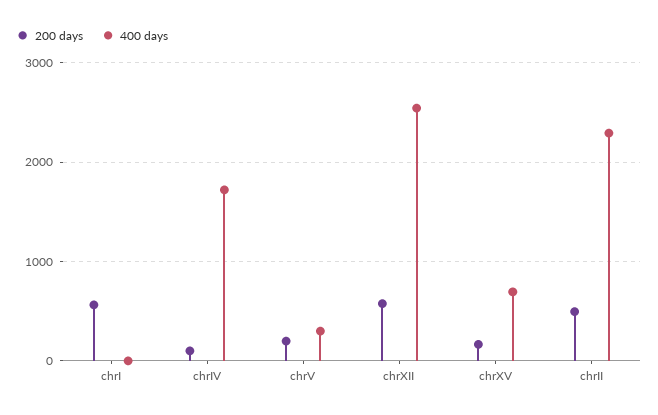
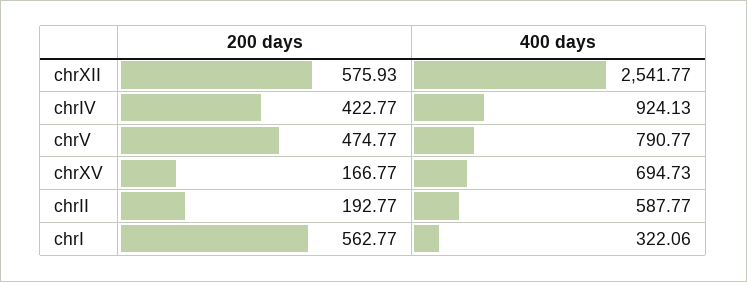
  {
    "200 days": {
      "chrI": 562.77,
-     "chrIV": 100,
+     "chrIV": 422.77,
-     "chrV": 200,
+     "chrV": 474.77,
      "chrXII": 575.93,
      "chrXV": 166.77,
-     "chrII": 500
+     "chrII": 192.77
    },
    "400 days": {
-     "chrI": 0,
+     "chrI": 322.06,
-     "chrIV": 1700,
+     "chrIV": 924.13,
-     "chrV": 300,
+     "chrV": 790.77,
      "chrXII": 2541.77,
      "chrXV": 694.73,
-     "chrII": 2300
+     "chrII": 587.77
    }
  }

